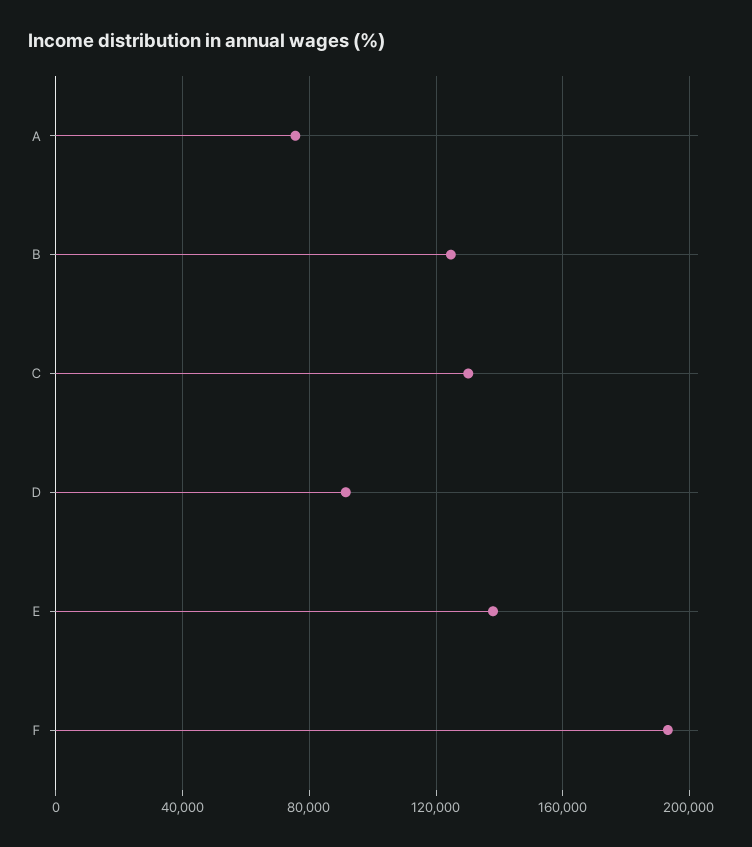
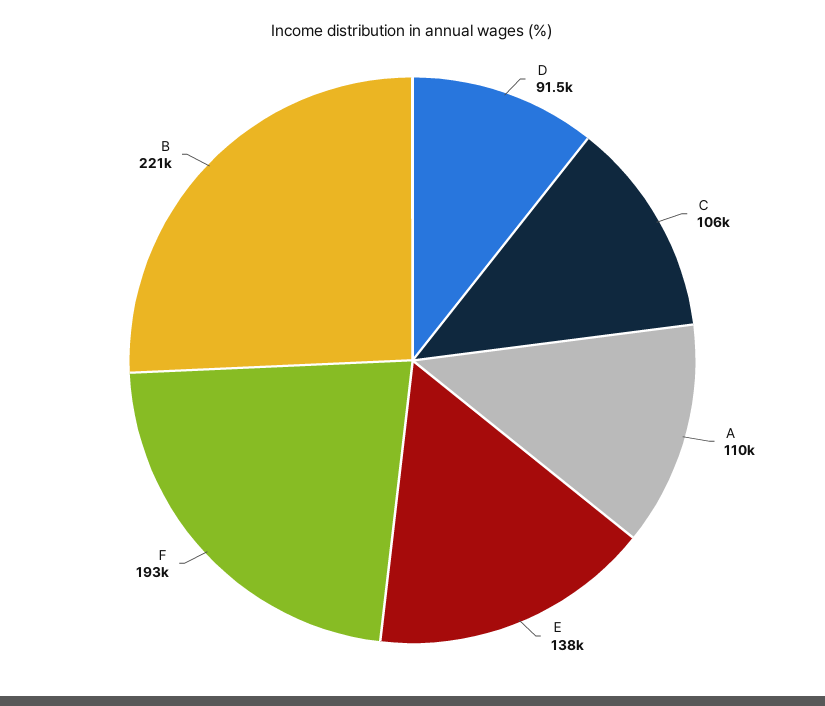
  {
-   "Ａ": 75000,
+   "Ａ": 110000,
-   "Ｂ": 125000,
+   "Ｂ": 221000,
-   "Ｃ": 130000,
+   "Ｃ": 106000,
    "Ｄ": 91500,
    "Ｅ": 138000,
    "Ｆ": 193000
  }

